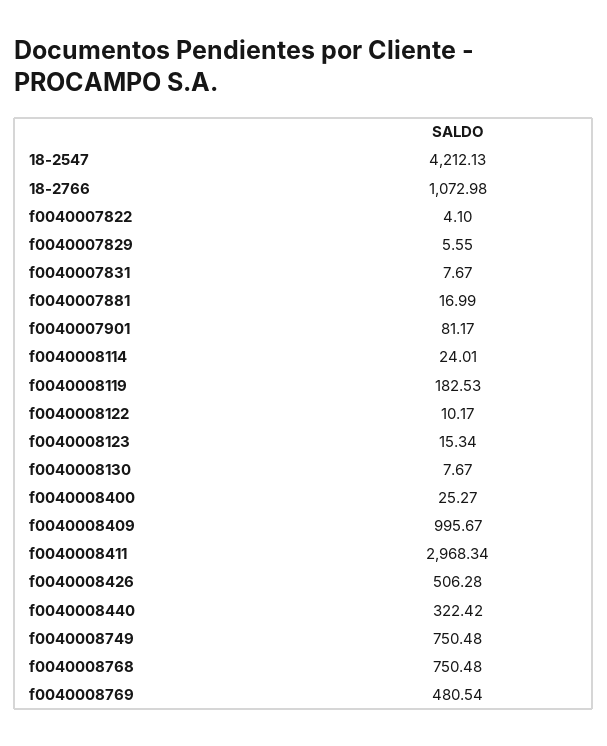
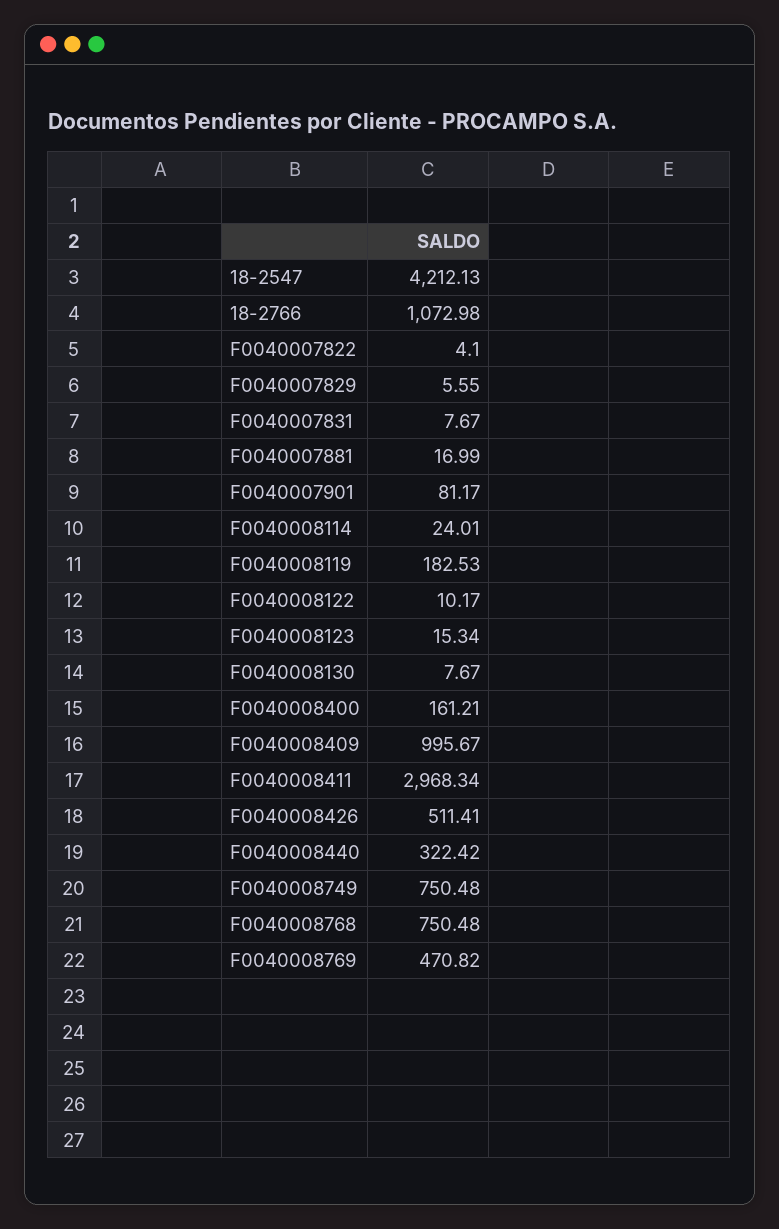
  {
    "18-2547": 4212.13,
    "18-2766": 1072.98,
    "f0040007822": 4.1,
    "f0040007829": 5.55,
    "f0040007831": 7.67,
    "f0040007881": 16.99,
    "f0040007901": 81.17,
    "f0040008114": 24.01,
    "f0040008119": 182.53,
    "f0040008122": 10.17,
    "f0040008123": 15.34,
    "f0040008130": 7.67,
-   "f0040008400": 25.27,
+   "f0040008400": 161.21,
    "f0040008409": 995.67,
    "f0040008411": 2968.34,
-   "f0040008426": 506.28,
+   "f0040008426": 511.41,
    "f0040008440": 322.42,
    "f0040008749": 750.48,
    "f0040008768": 750.48,
-   "f0040008769": 480.54
+   "f0040008769": 470.82
  }

